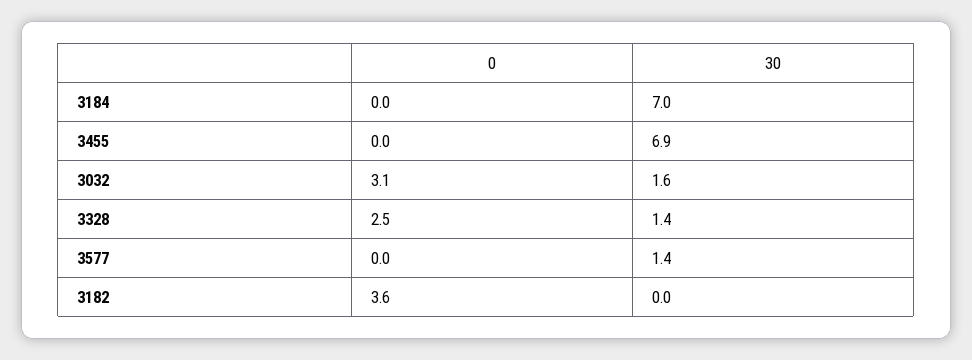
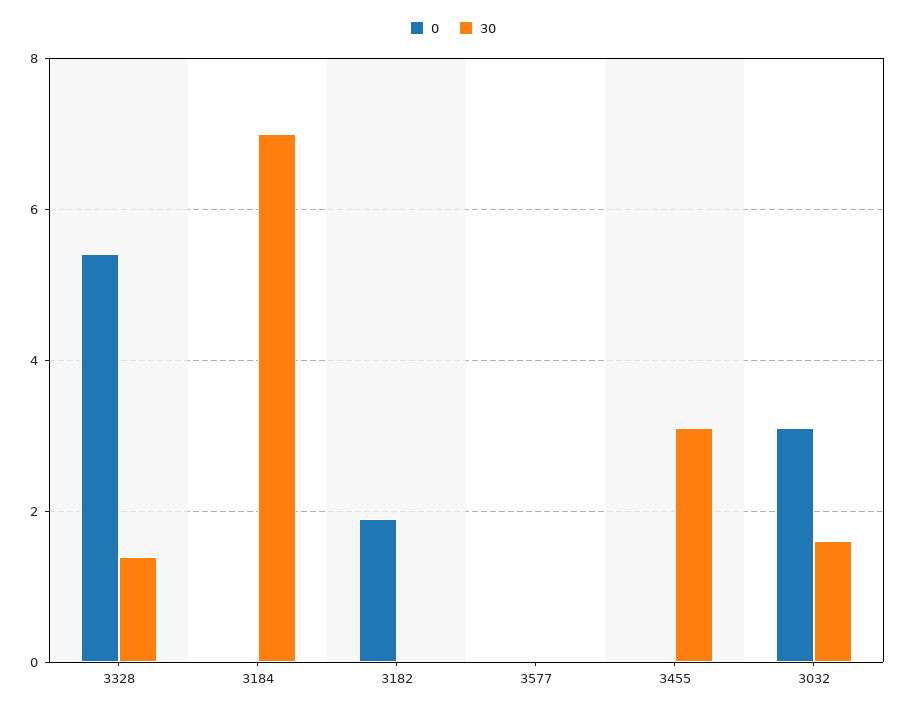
  {
    "0": {
      "3184": 0,
      "3455": 0,
      "3032": 3.1,
-     "3328": 2.5,
+     "3328": 5.5,
      "3577": 0,
-     "3182": 3.6
+     "3182": 2
    },
    "30": {
      "3184": 7,
-     "3455": 6.9,
+     "3455": 3,
      "3032": 1.6,
      "3328": 1.4,
-     "3577": 1.4,
+     "3577": 0,
      "3182": 0
    }
  }

